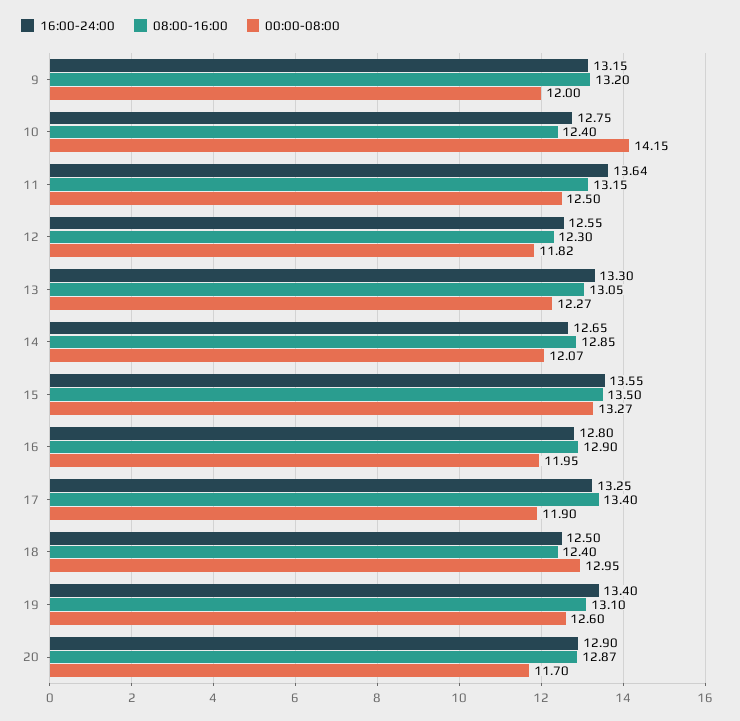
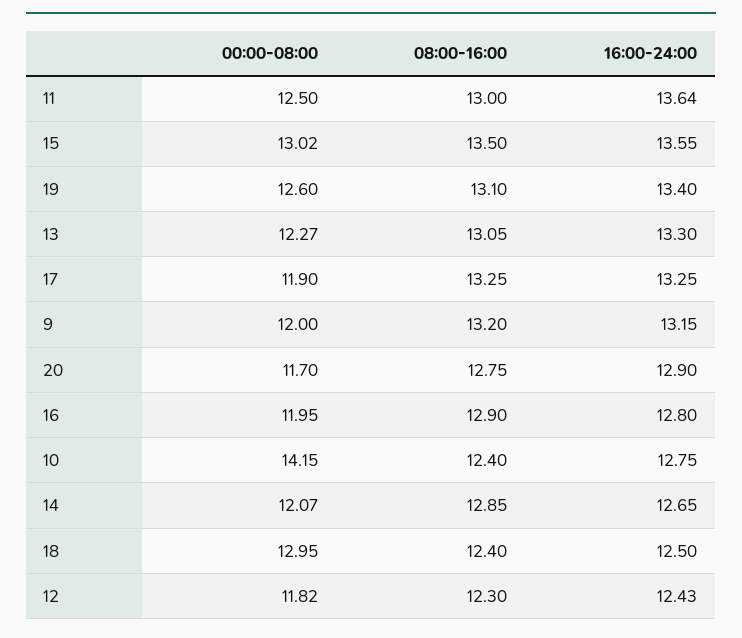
  {
    "16:00-24:00": {
      "9": 13.15,
      "10": 12.75,
      "11": 13.64,
-     "12": 12.55,
+     "12": 12.43,
      "13": 13.3,
      "14": 12.65,
      "15": 13.55,
      "16": 12.8,
      "17": 13.25,
      "18": 12.5,
      "19": 13.4,
      "20": 12.9
    },
    "08:00-16:00": {
      "9": 13.2,
      "10": 12.4,
-     "11": 13.15,
+     "11": 13,
      "12": 12.3,
      "13": 13.05,
      "14": 12.85,
      "15": 13.5,
      "16": 12.9,
-     "17": 13.4,
+     "17": 13.25,
      "18": 12.4,
      "19": 13.1,
-     "20": 12.87
+     "20": 12.75
    },
    "00:00-08:00": {
      "9": 12,
      "10": 14.15,
      "11": 12.5,
      "12": 11.82,
      "13": 12.27,
      "14": 12.07,
-     "15": 13.27,
+     "15": 13.02,
      "16": 11.95,
      "17": 11.9,
      "18": 12.95,
      "19": 12.6,
      "20": 11.7
    }
  }

